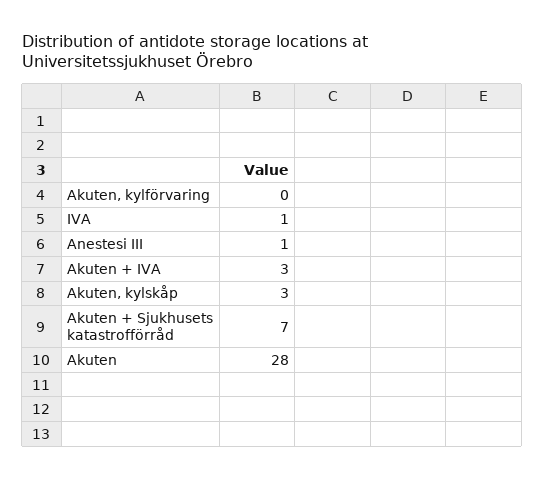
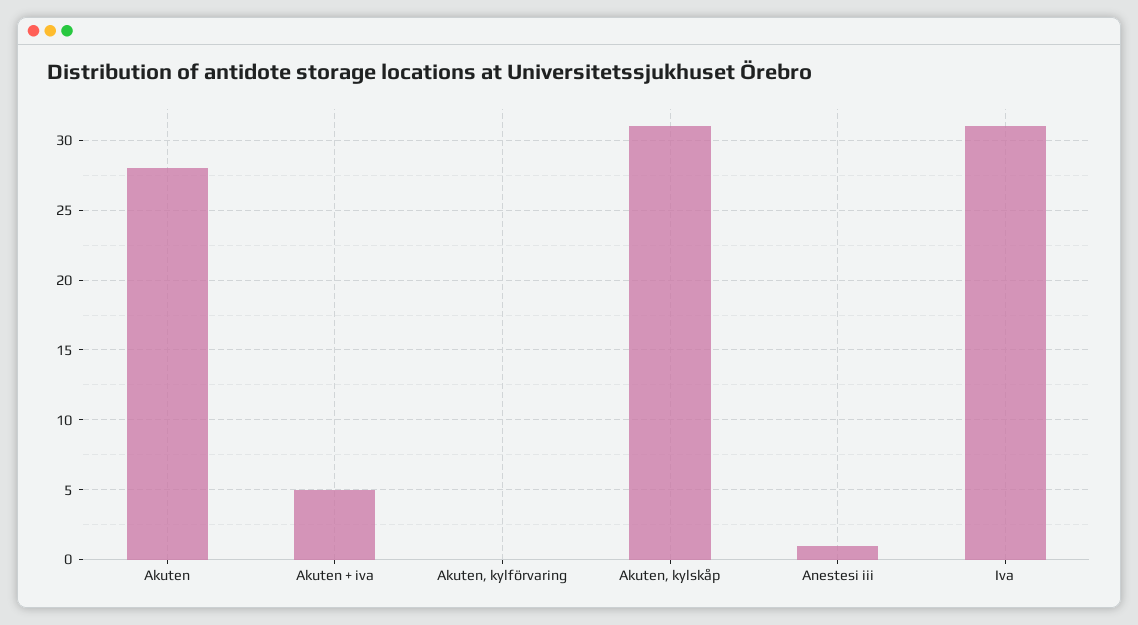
  {
    "Akuten, kylförvaring": 0,
-   "IVA": 1,
+   "IVA": 31,
    "Anestesi III": 1,
-   "Akuten + IVA": 3,
+   "Akuten + IVA": 5,
-   "Akuten, kylskåp": 3,
+   "Akuten, kylskåp": 31,
-   "Akuten + Sjukhusets katastrofförråd": 7,
    "Akuten": 28
  }

